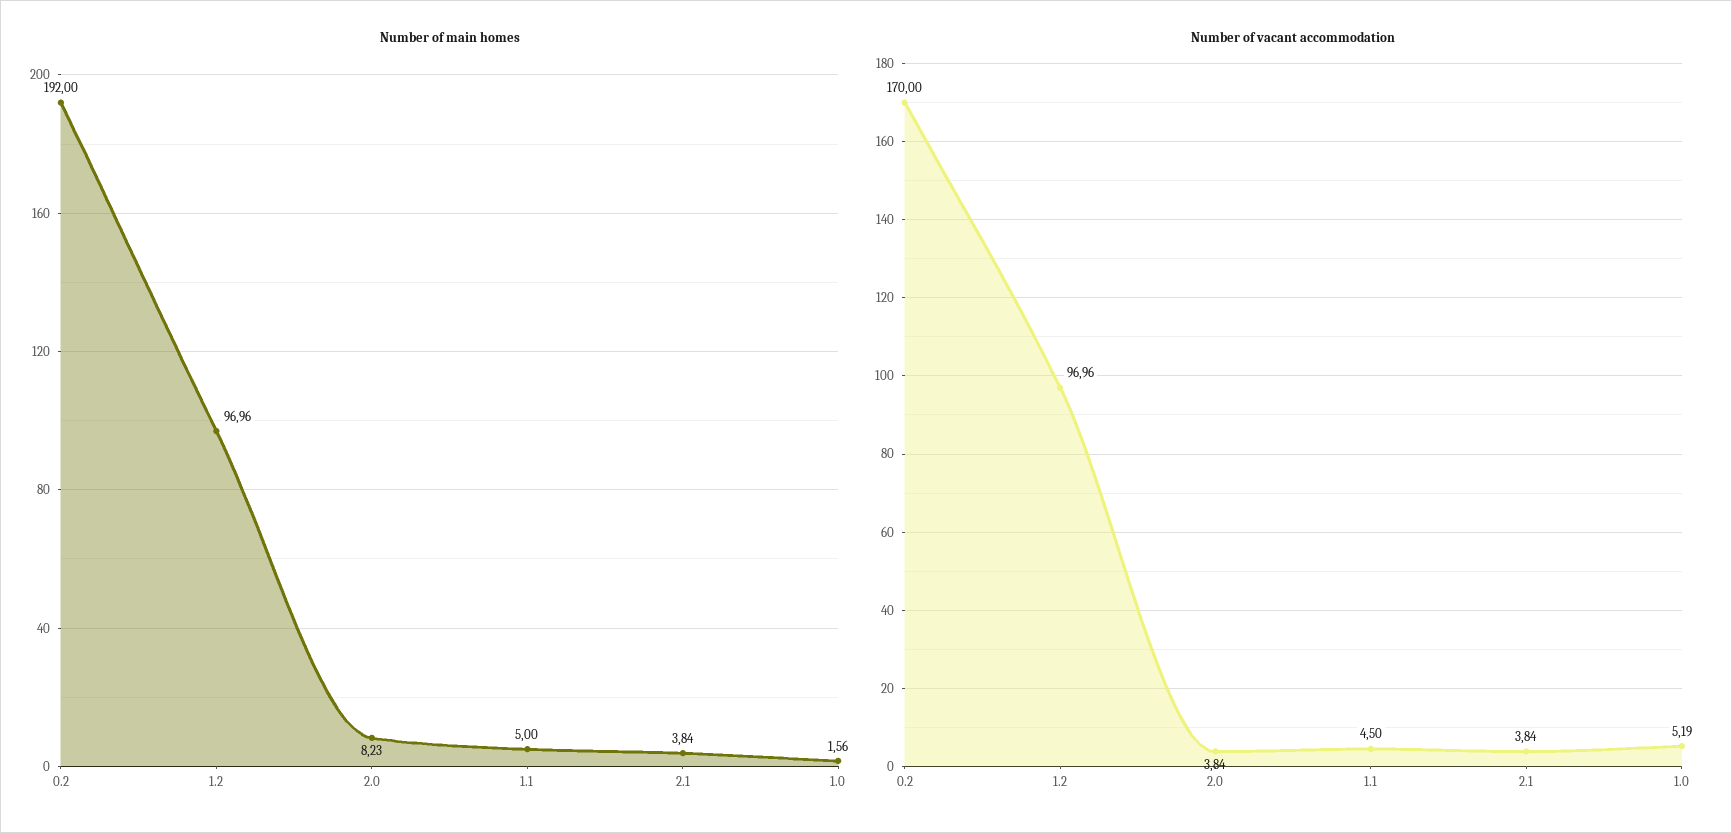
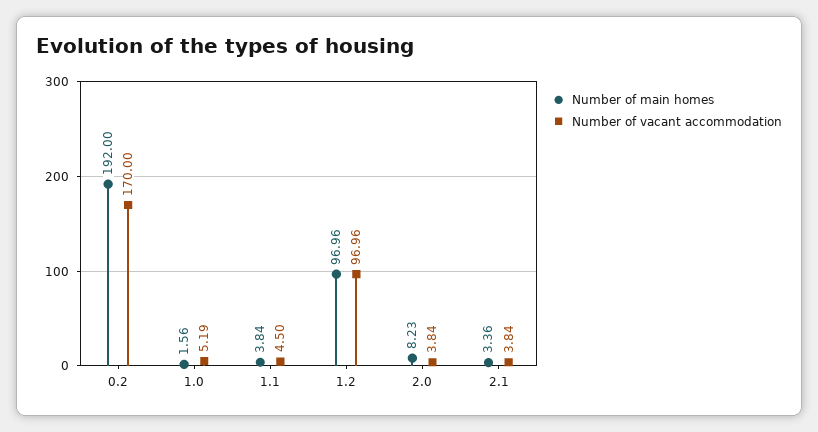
  {
    "Number of main homes": {
      "0.2": 192,
      "1.2": 96.96,
      "2.0": 8.23,
-     "1.1": 5,
+     "1.1": 3.84,
-     "2.1": 3.84,
+     "2.1": 3.36,
      "1.0": 1.56
    },
    "Number of vacant accommodation": {
      "0.2": 170,
      "1.2": 96.96,
      "2.0": 3.84,
      "1.1": 4.5,
      "2.1": 3.84,
      "1.0": 5.19
    }
  }

